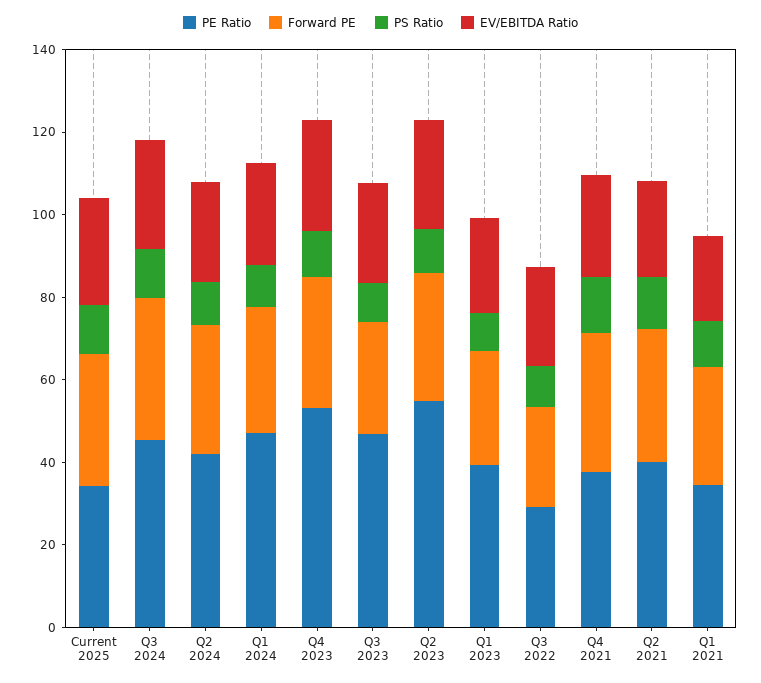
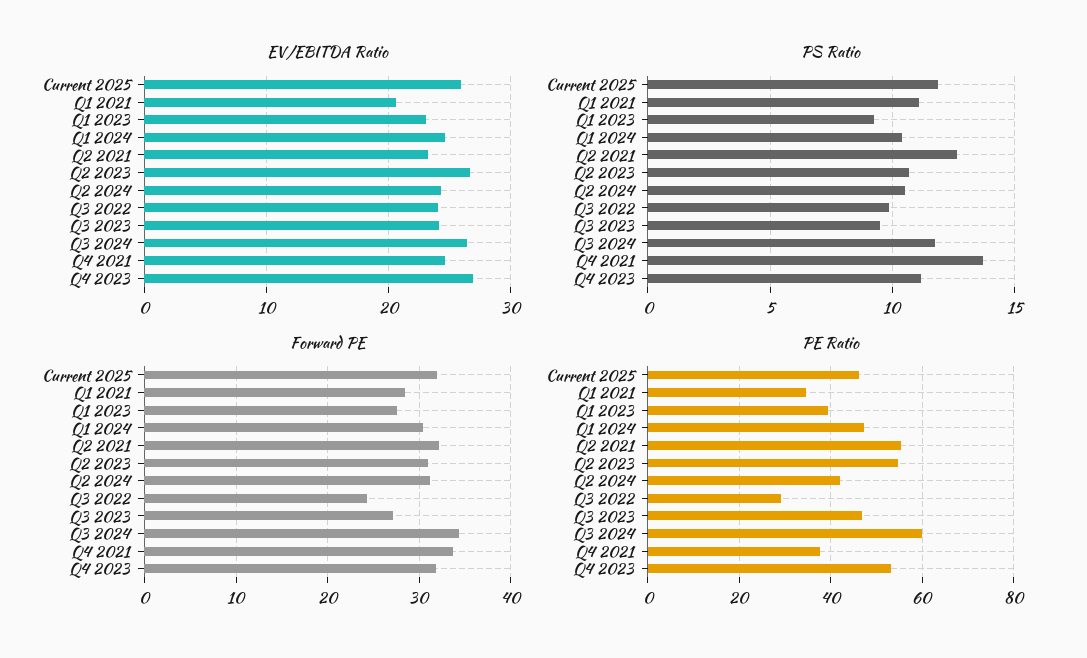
  {
    "PE Ratio": {
-     "Current 2025": 35,
+     "Current 2025": 46,
-     "Q3 2024": 45,
+     "Q3 2024": 60,
      "Q2 2024": 42,
      "Q1 2024": 48,
      "Q4 2023": 54,
      "Q3 2023": 46,
      "Q2 2023": 54,
      "Q1 2023": 40,
      "Q3 2022": 30,
      "Q4 2021": 38,
-     "Q2 2021": 40,
+     "Q2 2021": 56,
      "Q1 2021": 34
    },
    "Forward PE": {
      "Current 2025": 32,
      "Q3 2024": 34,
      "Q2 2024": 31,
      "Q1 2024": 30,
      "Q4 2023": 32,
      "Q3 2023": 27,
      "Q2 2023": 31,
      "Q1 2023": 28,
      "Q3 2022": 24,
      "Q4 2021": 34,
      "Q2 2021": 32,
      "Q1 2021": 28
    },
    "PS Ratio": {
      "Current 2025": 12,
      "Q3 2024": 11.5,
      "Q2 2024": 10.5,
      "Q1 2024": 10.5,
      "Q4 2023": 11,
      "Q3 2023": 9.5,
      "Q2 2023": 10.5,
      "Q1 2023": 9.5,
      "Q3 2022": 10,
      "Q4 2021": 13.5,
      "Q2 2021": 12.5,
      "Q1 2021": 11
    },
    "EV/EBITDA Ratio": {
      "Current 2025": 26,
      "Q3 2024": 26,
      "Q2 2024": 24,
      "Q1 2024": 25,
      "Q4 2023": 27,
      "Q3 2023": 24,
      "Q2 2023": 27,
      "Q1 2023": 23,
      "Q3 2022": 24,
      "Q4 2021": 25,
      "Q2 2021": 23,
      "Q1 2021": 21
    }
  }

